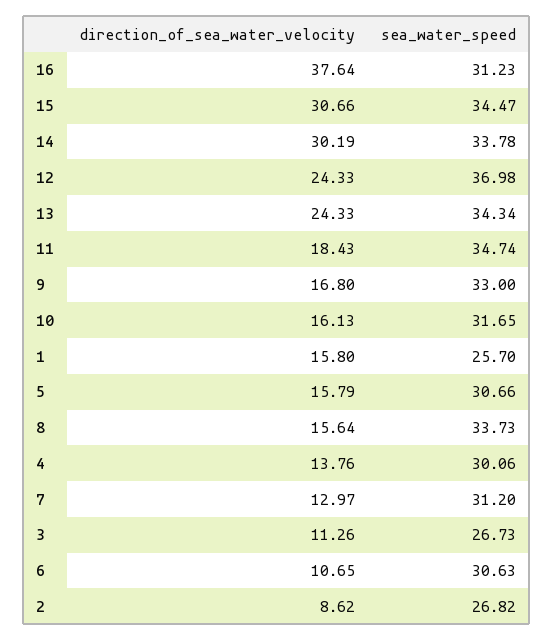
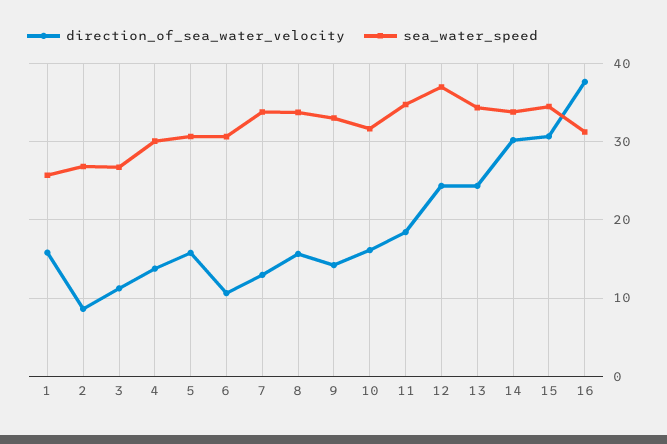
  {
    "direction_of_sea_water_velocity": {
      "16": 37.64,
      "15": 30.66,
      "14": 30.19,
      "12": 24.33,
      "13": 24.33,
      "11": 18.43,
-     "9": 16.8,
+     "9": 14,
      "10": 16.13,
      "1": 15.8,
      "5": 15.79,
      "8": 15.64,
      "4": 13.76,
      "7": 12.97,
      "3": 11.26,
      "6": 10.65,
      "2": 8.62
    },
    "sea_water_speed": {
      "16": 31.23,
      "15": 34.47,
      "14": 33.78,
      "12": 36.98,
      "13": 34.34,
      "11": 34.74,
      "9": 33,
      "10": 31.65,
      "1": 25.7,
      "5": 30.66,
      "8": 33.73,
      "4": 30.06,
-     "7": 31.2,
+     "7": 34,
      "3": 26.73,
      "6": 30.63,
      "2": 26.82
    }
  }

